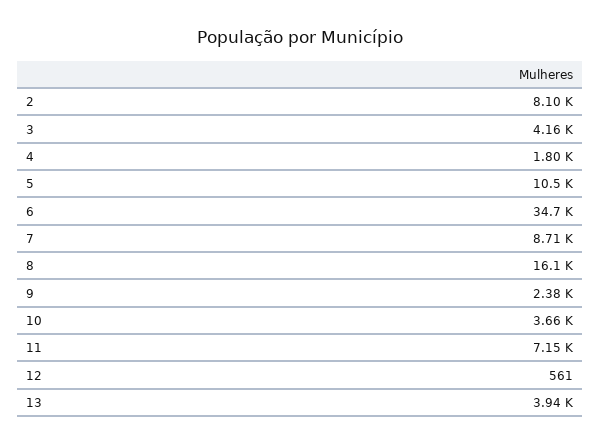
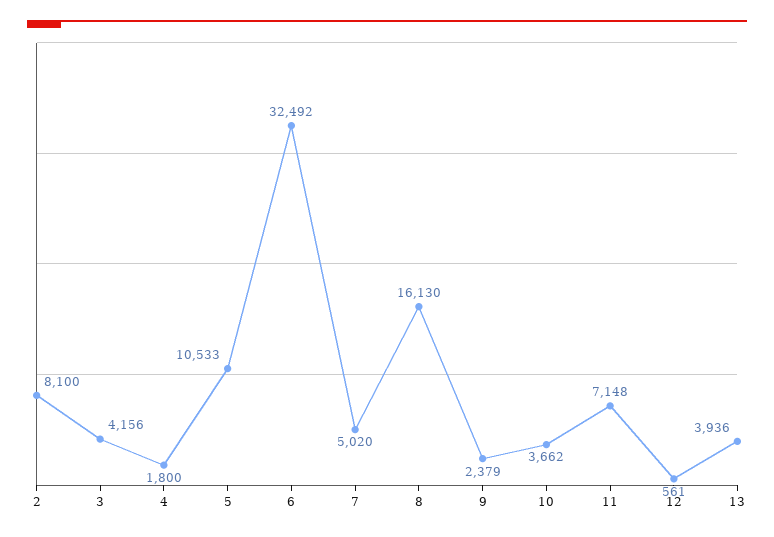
  {
    "2": 8100,
    "3": 4156,
    "4": 1800,
    "5": 10533,
-   "6": 34700,
+   "6": 32492,
-   "7": 8710,
+   "7": 5020,
    "8": 16130,
    "9": 2379,
    "10": 3662,
    "11": 7148,
    "12": 561,
    "13": 3936
  }

